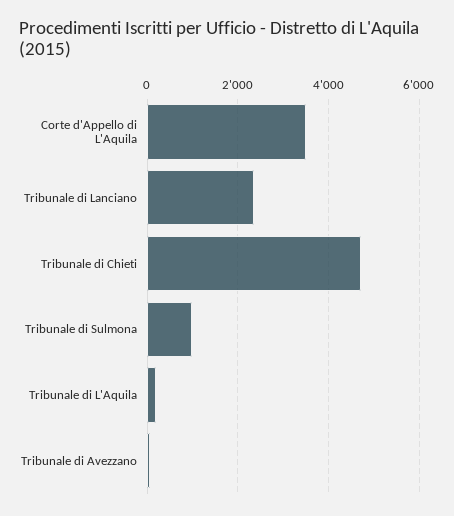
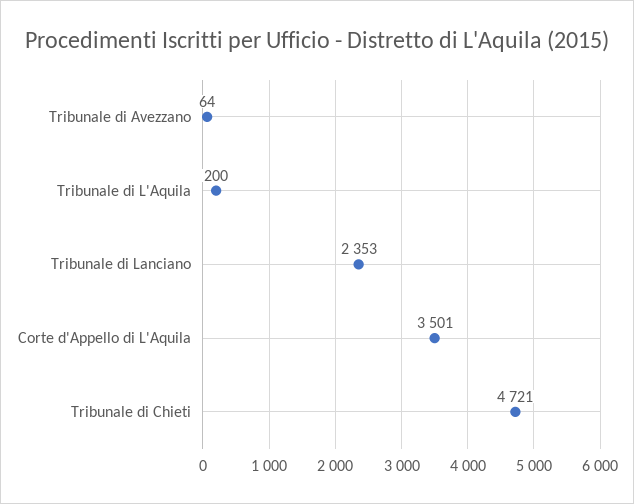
  {
    "Corte d'Appello di L'Aquila": 3501,
    "Tribunale di Lanciano": 2353,
    "Tribunale di Chieti": 4721,
-   "Tribunale di Sulmona": 1000,
    "Tribunale di L'Aquila": 200,
    "Tribunale di Avezzano": 64
  }

